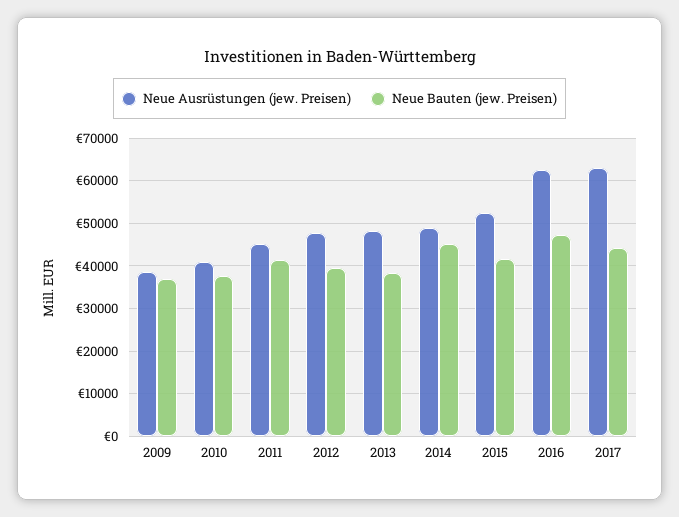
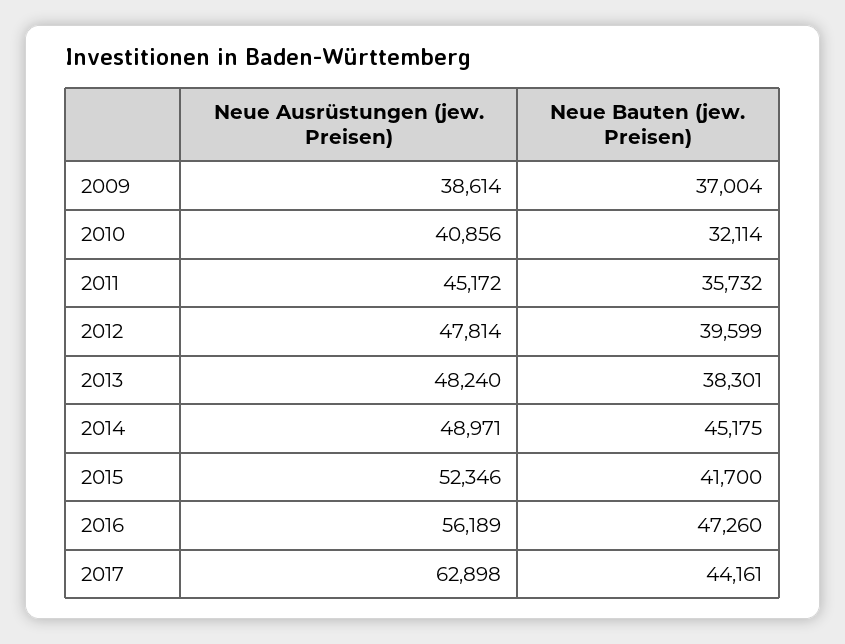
  {
    "Neue Ausrüstungen (jew. Preisen)": {
      "2009": 38614,
      "2010": 40856,
      "2011": 45172,
      "2012": 47814,
      "2013": 48240,
      "2014": 48971,
      "2015": 52346,
-     "2016": 62000,
+     "2016": 56189,
      "2017": 62898
    },
    "Neue Bauten (jew. Preisen)": {
      "2009": 37004,
-     "2010": 38000,
+     "2010": 32114,
-     "2011": 42000,
+     "2011": 35732,
      "2012": 39599,
      "2013": 38301,
      "2014": 45175,
      "2015": 41700,
      "2016": 47260,
      "2017": 44161
    }
  }

